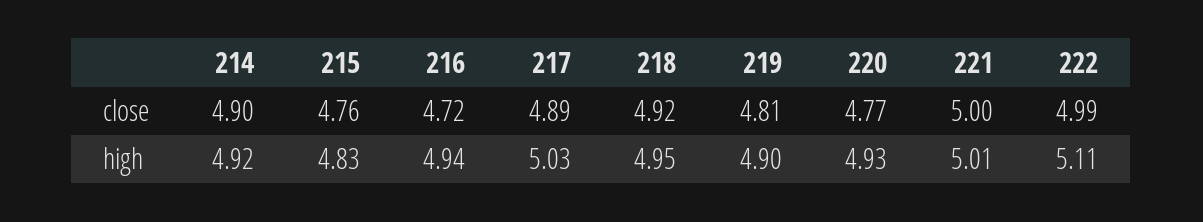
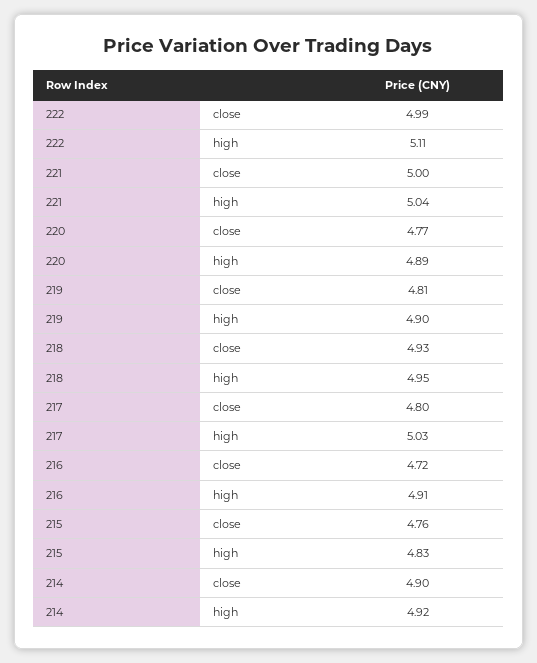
  {
    "214": {
      "close": 4.9,
      "high": 4.92
    },
    "215": {
      "close": 4.76,
      "high": 4.83
    },
    "216": {
      "close": 4.72,
-     "high": 4.94
+     "high": 4.91
    },
    "217": {
-     "close": 4.89,
+     "close": 4.8,
      "high": 5.03
    },
    "218": {
-     "close": 4.92,
+     "close": 4.93,
      "high": 4.95
    },
    "219": {
      "close": 4.81,
      "high": 4.9
    },
    "220": {
      "close": 4.77,
-     "high": 4.93
+     "high": 4.89
    },
    "221": {
      "close": 5,
-     "high": 5.01
+     "high": 5.04
    },
    "222": {
      "close": 4.99,
      "high": 5.11
    }
  }

